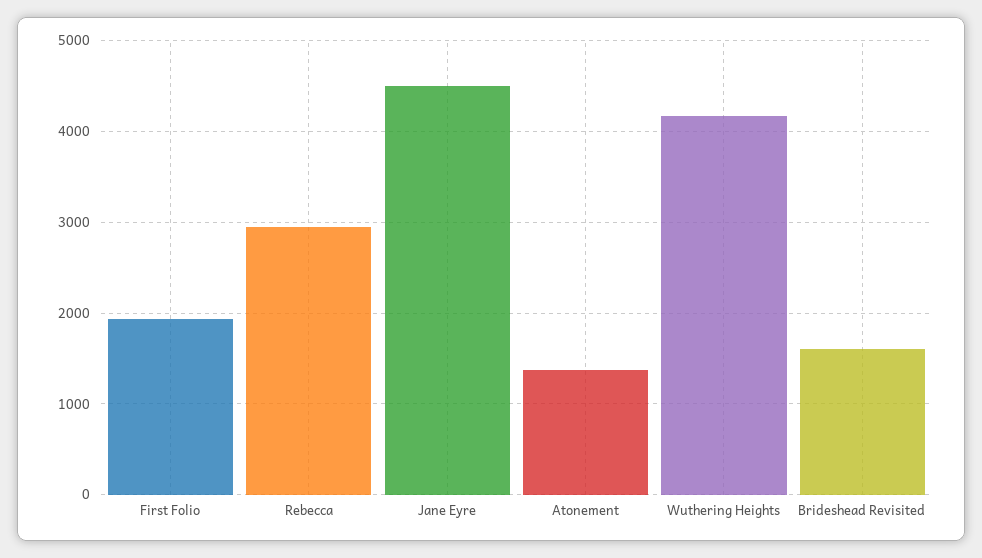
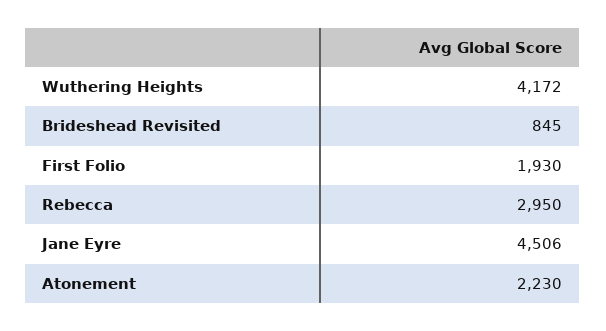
  {
    "First Folio": 1930,
    "Rebecca": 2950,
    "Jane Eyre": 4506,
-   "Atonement": 1400,
+   "Atonement": 2230,
    "Wuthering Heights": 4172,
-   "Brideshead Revisited": 1600
+   "Brideshead Revisited": 845
  }

